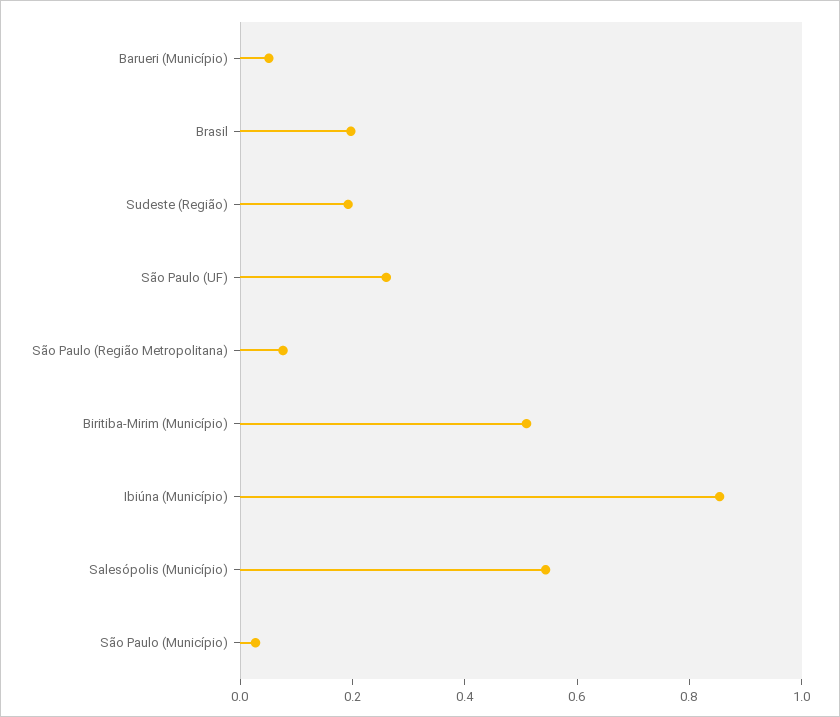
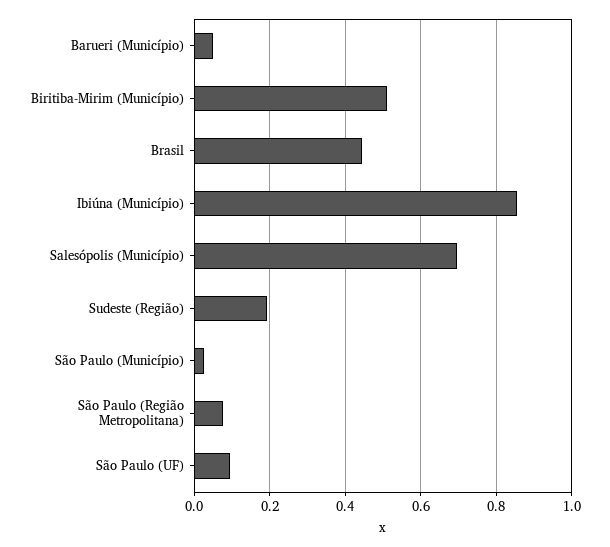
  {
    "Barueri (Município)": 0.06,
-   "Brasil": 0.2,
+   "Brasil": 0.44,
    "Sudeste (Região)": 0.2,
-   "São Paulo (UF)": 0.25,
+   "São Paulo (UF)": 0.1,
    "São Paulo (Região Metropolitana)": 0.08,
    "Biritiba-Mirim (Município)": 0.52,
    "Ibiúna (Município)": 0.86,
-   "Salesópolis (Município)": 0.55,
+   "Salesópolis (Município)": 0.7,
    "São Paulo (Município)": 0.02
  }

